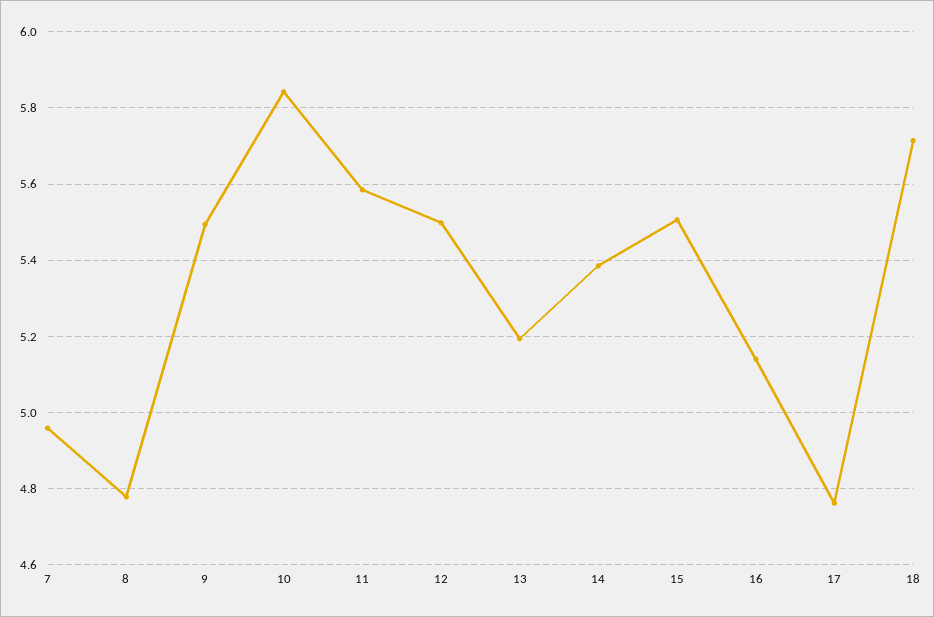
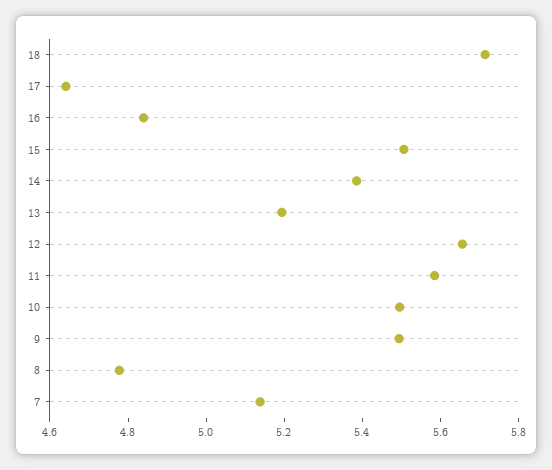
  {
-   "7": 4.96,
+   "7": 5.15,
    "8": 4.78,
    "9": 5.5,
-   "10": 5.84,
+   "10": 5.5,
    "11": 5.58,
-   "12": 5.5,
+   "12": 5.65,
    "13": 5.2,
    "14": 5.38,
    "15": 5.5,
-   "16": 5.14,
+   "16": 4.85,
-   "17": 4.76,
+   "17": 4.65,
    "18": 5.72
  }

